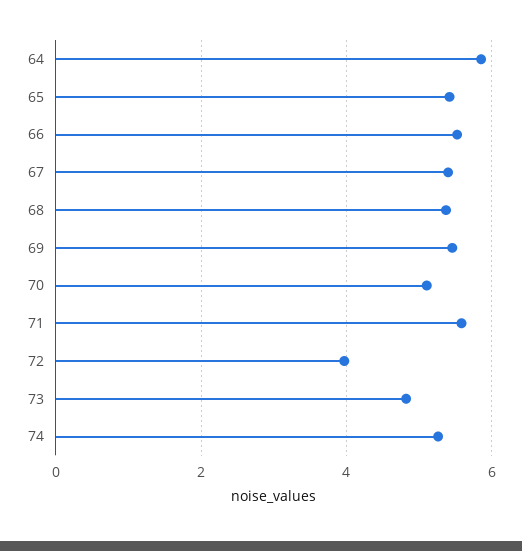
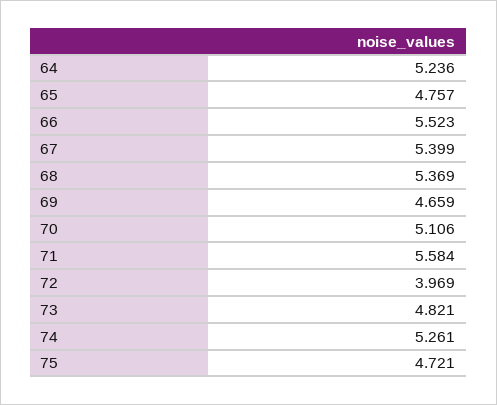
  {
-   "64": 5.8,
+   "64": 5.236,
-   "65": 5.4,
+   "65": 4.757,
    "66": 5.523,
    "67": 5.399,
    "68": 5.369,
-   "69": 5.4,
+   "69": 4.659,
    "70": 5.106,
    "71": 5.584,
    "72": 3.969,
    "73": 4.821,
-   "74": 5.261
+   "74": 5.261,
+   "75": 4.721
  }

